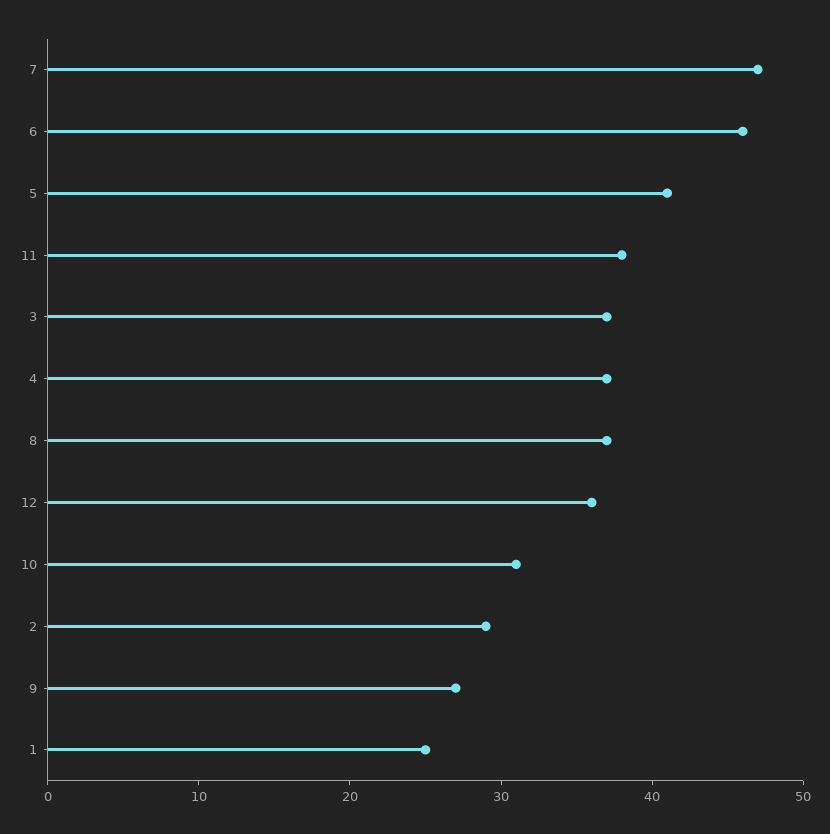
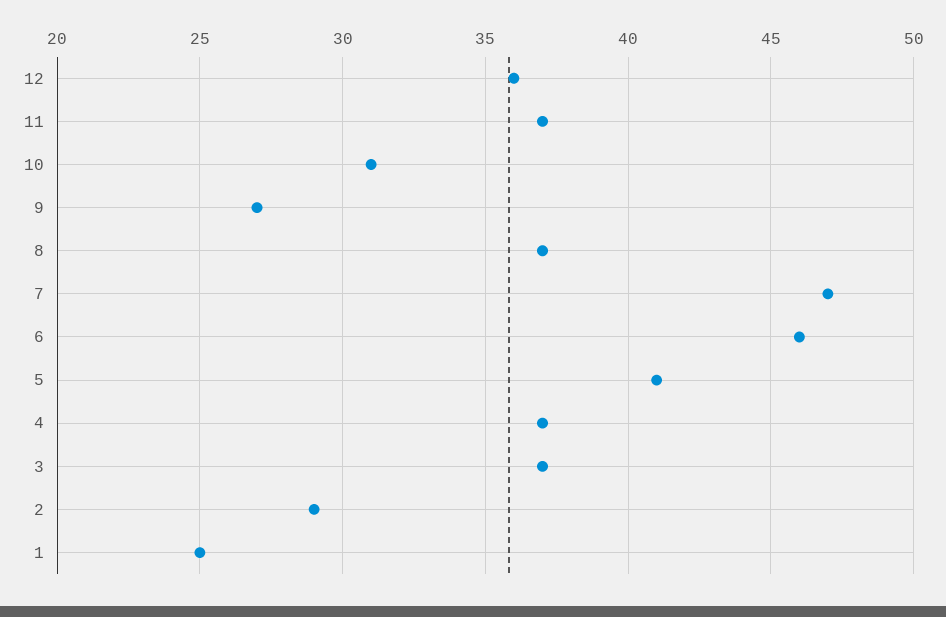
  {
    "7": 47,
    "6": 46,
    "5": 41,
-   "11": 38,
+   "11": 37,
    "3": 37,
    "4": 37,
    "8": 37,
    "12": 36,
    "10": 31,
    "2": 29,
    "9": 27,
    "1": 25
  }

